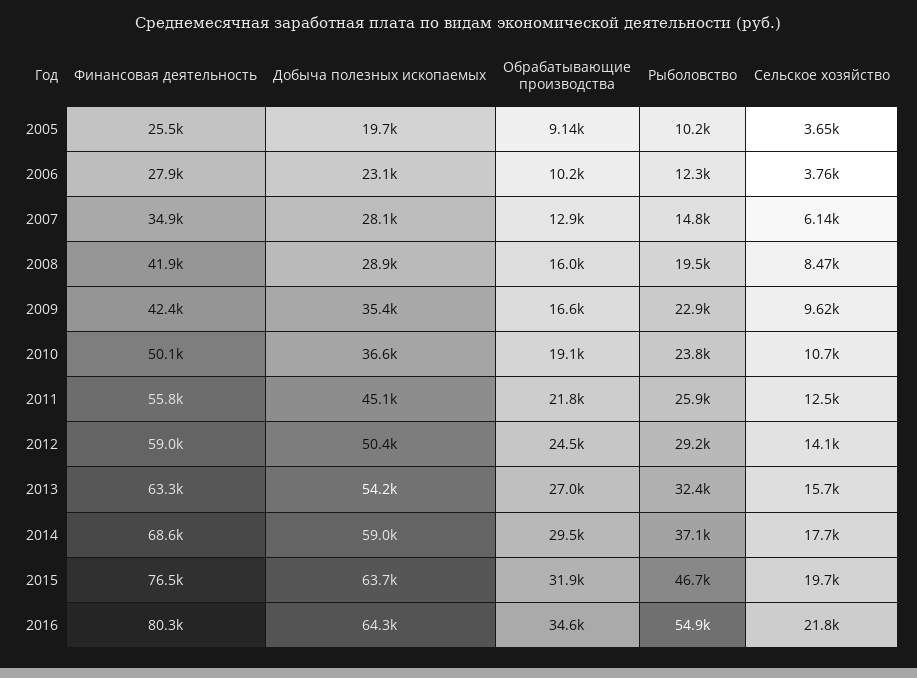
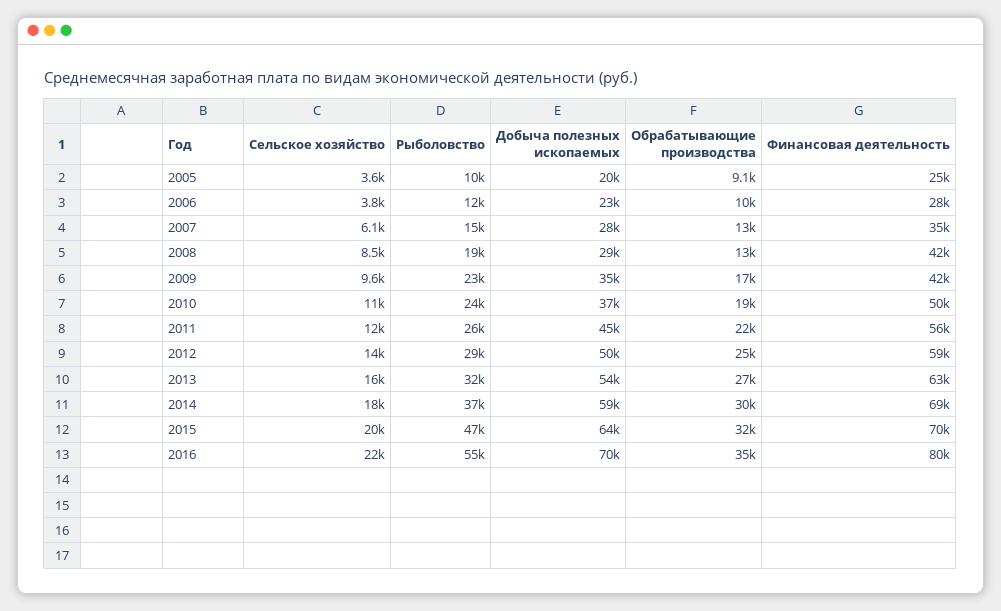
  {
    "Финансовая деятельность": {
      "2005": 25500,
      "2006": 27900,
      "2007": 34900,
      "2008": 41900,
      "2009": 42400,
      "2010": 50100,
      "2011": 55800,
      "2012": 59000,
      "2013": 63300,
      "2014": 68600,
-     "2015": 76500,
+     "2015": 70000,
      "2016": 80300
    },
    "Добыча полезных ископаемых": {
      "2005": 19700,
      "2006": 23100,
      "2007": 28100,
      "2008": 28900,
      "2009": 35400,
      "2010": 36600,
      "2011": 45100,
      "2012": 50400,
      "2013": 54200,
      "2014": 59000,
      "2015": 63700,
-     "2016": 64300
+     "2016": 70000
    },
    "Обрабатывающие производства": {
      "2005": 9140,
      "2006": 10200,
      "2007": 12900,
-     "2008": 16000,
+     "2008": 13000,
      "2009": 16600,
      "2010": 19100,
      "2011": 21800,
      "2012": 24500,
      "2013": 27000,
      "2014": 29500,
      "2015": 31900,
      "2016": 34600
    },
    "Рыболовство": {
      "2005": 10200,
      "2006": 12300,
      "2007": 14800,
      "2008": 19500,
      "2009": 22900,
      "2010": 23800,
      "2011": 25900,
      "2012": 29200,
      "2013": 32400,
      "2014": 37100,
      "2015": 46700,
      "2016": 54900
    },
    "Сельское хозяйство": {
      "2005": 3650,
      "2006": 3760,
      "2007": 6140,
      "2008": 8470,
      "2009": 9620,
      "2010": 10700,
      "2011": 12500,
      "2012": 14100,
      "2013": 15700,
      "2014": 17700,
      "2015": 19700,
      "2016": 21800
    }
  }

